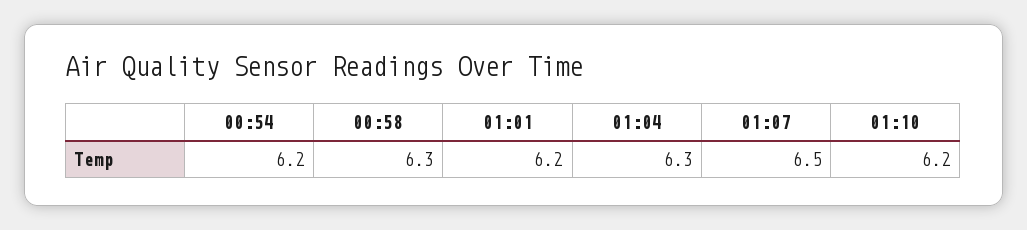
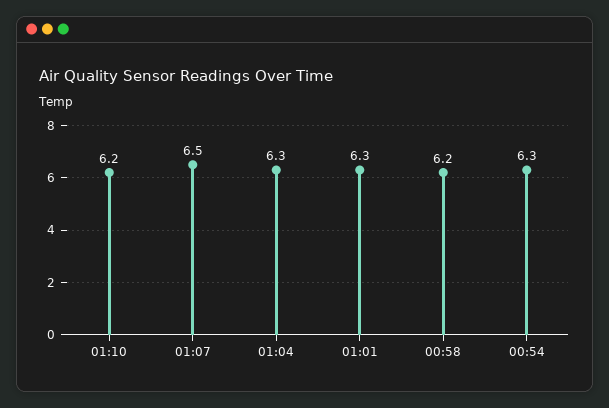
  {
-   "00:54": 6.2,
+   "00:54": 6.3,
-   "00:58": 6.3,
+   "00:58": 6.2,
-   "01:01": 6.2,
+   "01:01": 6.3,
    "01:04": 6.3,
    "01:07": 6.5,
    "01:10": 6.2
  }

